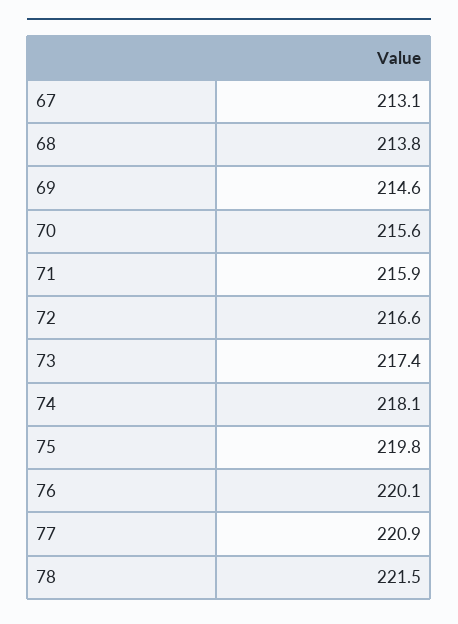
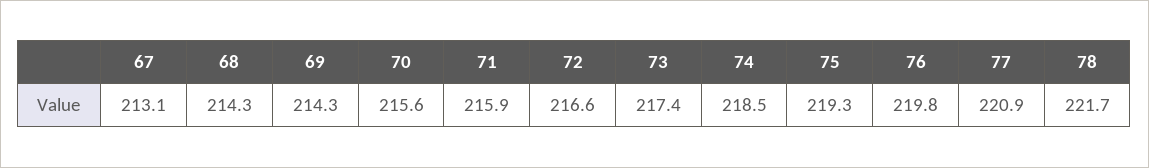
  {
    "67": 213.1,
-   "68": 213.8,
+   "68": 214.3,
-   "69": 214.6,
+   "69": 214.3,
    "70": 215.6,
    "71": 215.9,
    "72": 216.6,
    "73": 217.4,
-   "74": 218.1,
+   "74": 218.5,
-   "75": 219.8,
+   "75": 219.3,
-   "76": 220.1,
+   "76": 219.8,
    "77": 220.9,
-   "78": 221.5
+   "78": 221.7
  }

